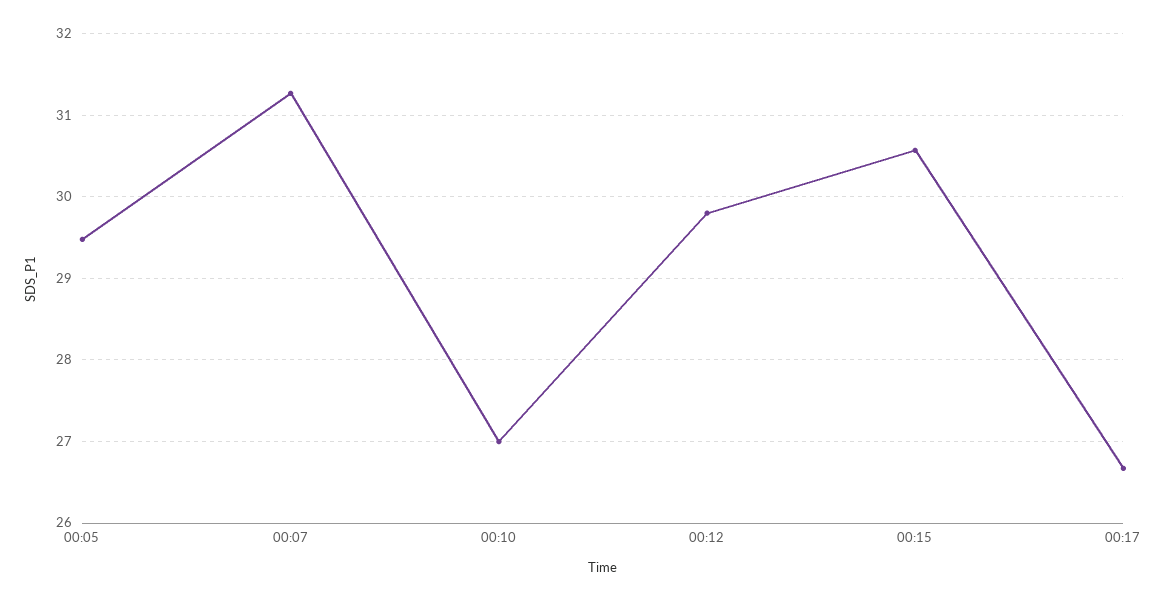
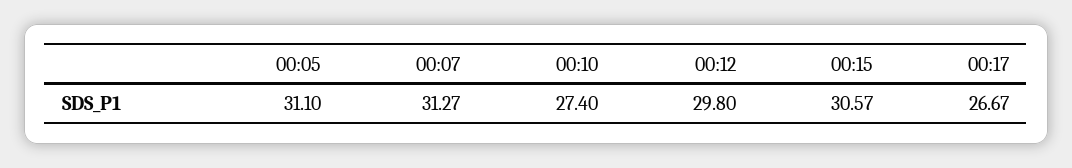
  {
-   "00:05": 29.5,
+   "00:05": 31.1,
    "00:07": 31.27,
-   "00:10": 27,
+   "00:10": 27.4,
    "00:12": 29.8,
    "00:15": 30.57,
    "00:17": 26.67
  }

